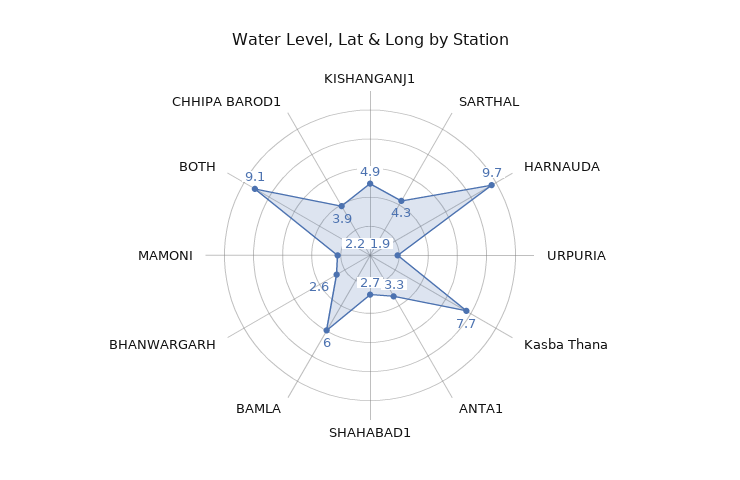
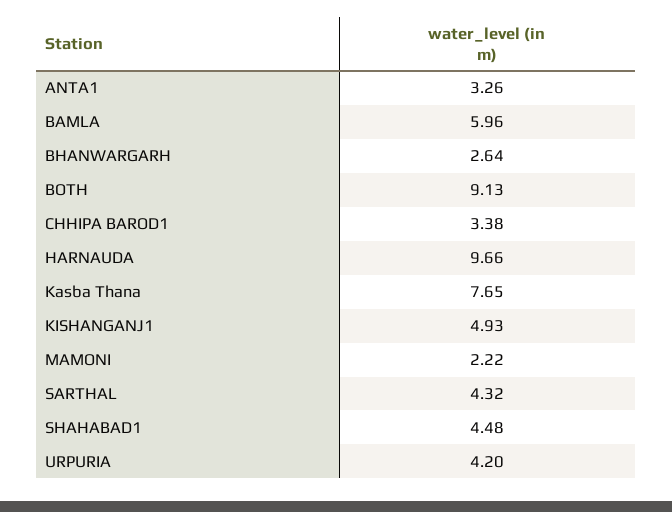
  {
    "KISHANGANJ1": 4.93,
    "SARTHAL": 4.32,
    "HARNAUDA": 9.66,
-   "URPURIA": 1.9,
+   "URPURIA": 4.2,
    "Kasba Thana": 7.65,
    "ANTA1": 3.26,
-   "SHAHABAD1": 2.7,
+   "SHAHABAD1": 4.48,
    "BAMLA": 5.96,
    "BHANWARGARH": 2.64,
    "MAMONI": 2.22,
    "BOTH": 9.13,
-   "CHHIPA BAROD1": 3.9
+   "CHHIPA BAROD1": 3.38
  }

